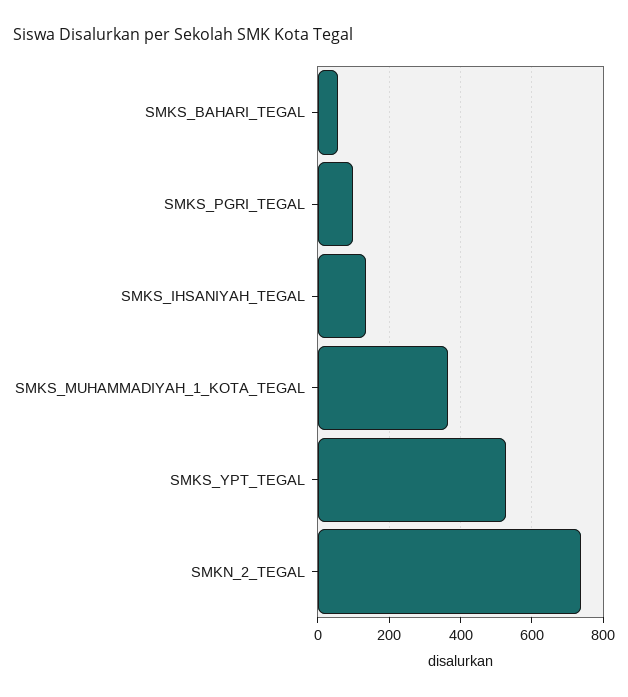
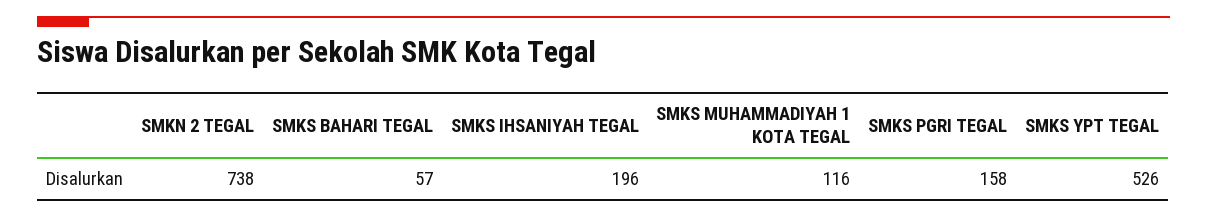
  {
    "SMKS_BAHARI_TEGAL": 57,
-   "SMKS_PGRI_TEGAL": 100,
+   "SMKS_PGRI_TEGAL": 158,
-   "SMKS_IHSANIYAH_TEGAL": 140,
+   "SMKS_IHSANIYAH_TEGAL": 196,
-   "SMKS_MUHAMMADIYAH_1_KOTA_TEGAL": 360,
+   "SMKS_MUHAMMADIYAH_1_KOTA_TEGAL": 116,
    "SMKS_YPT_TEGAL": 526,
    "SMKN_2_TEGAL": 738
  }

